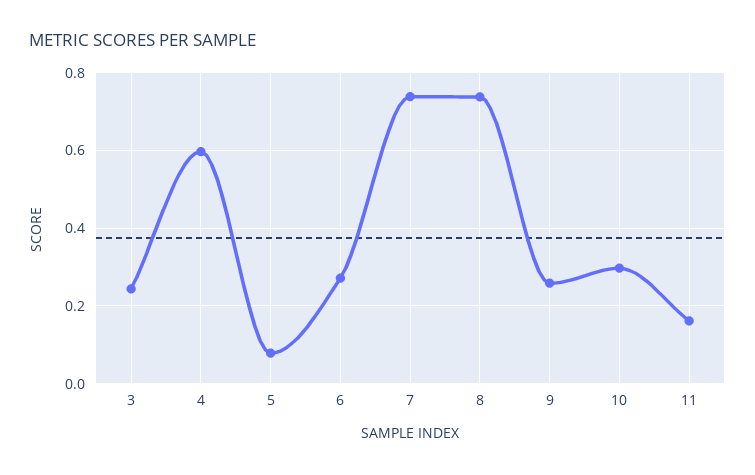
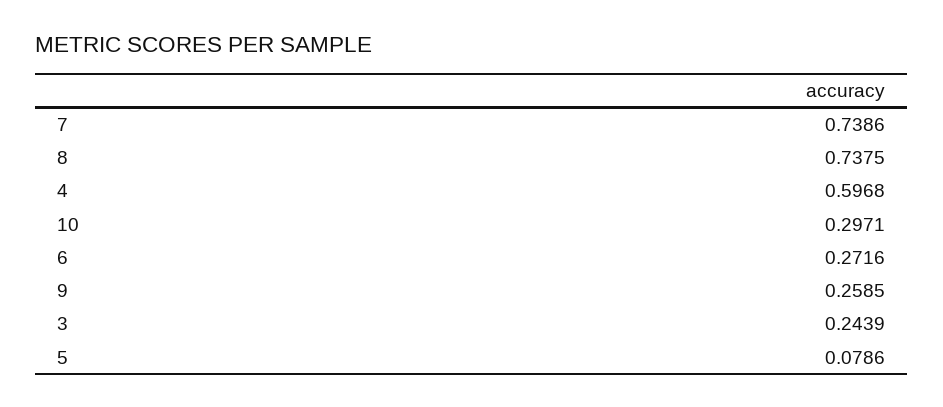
  {
    "3": 0.2439,
    "4": 0.5968,
    "5": 0.0786,
    "6": 0.2716,
    "7": 0.7386,
    "8": 0.7375,
    "9": 0.2585,
-   "10": 0.2971,
+   "10": 0.2971
-   "11": 0.16
  }

